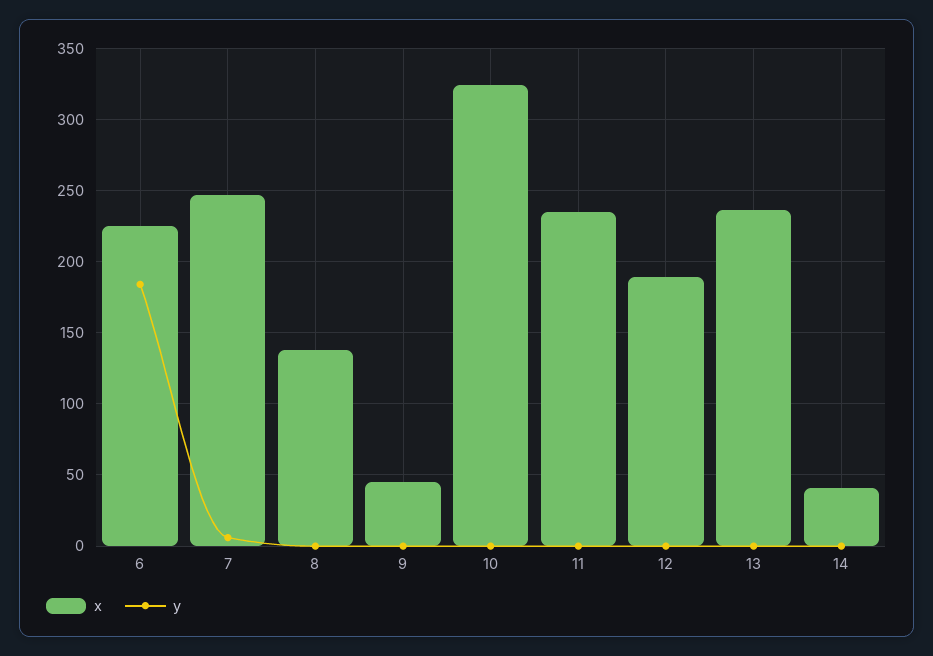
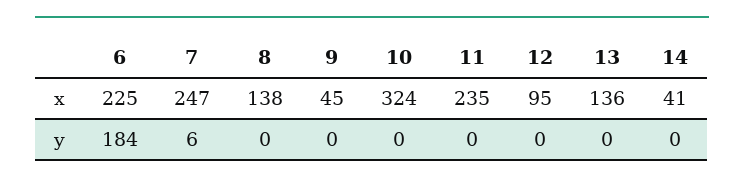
  {
    "x": {
      "6": 225,
      "7": 247,
      "8": 138,
      "9": 45,
      "10": 324,
      "11": 235,
-     "12": 190,
+     "12": 95,
-     "13": 235,
+     "13": 136,
      "14": 41
    },
    "y": {
      "6": 184,
      "7": 6,
      "8": 0,
      "9": 0,
      "10": 0,
      "11": 0,
      "12": 0,
      "13": 0,
      "14": 0
    }
  }

